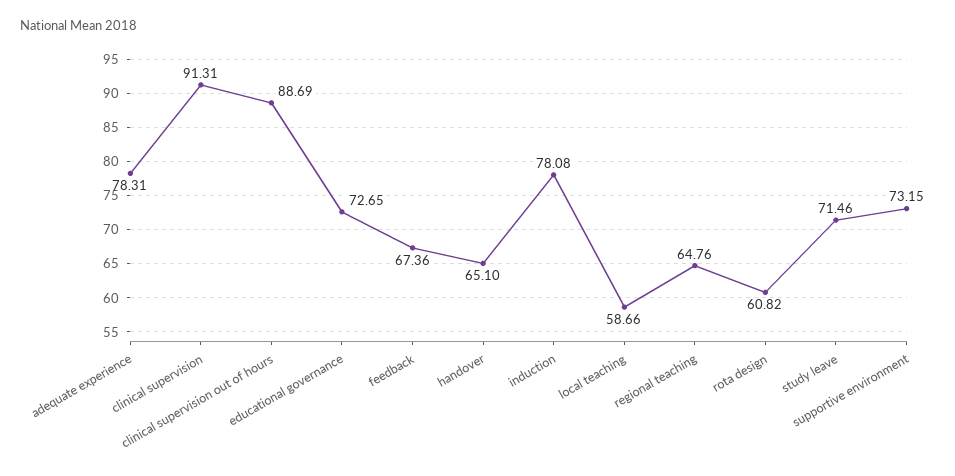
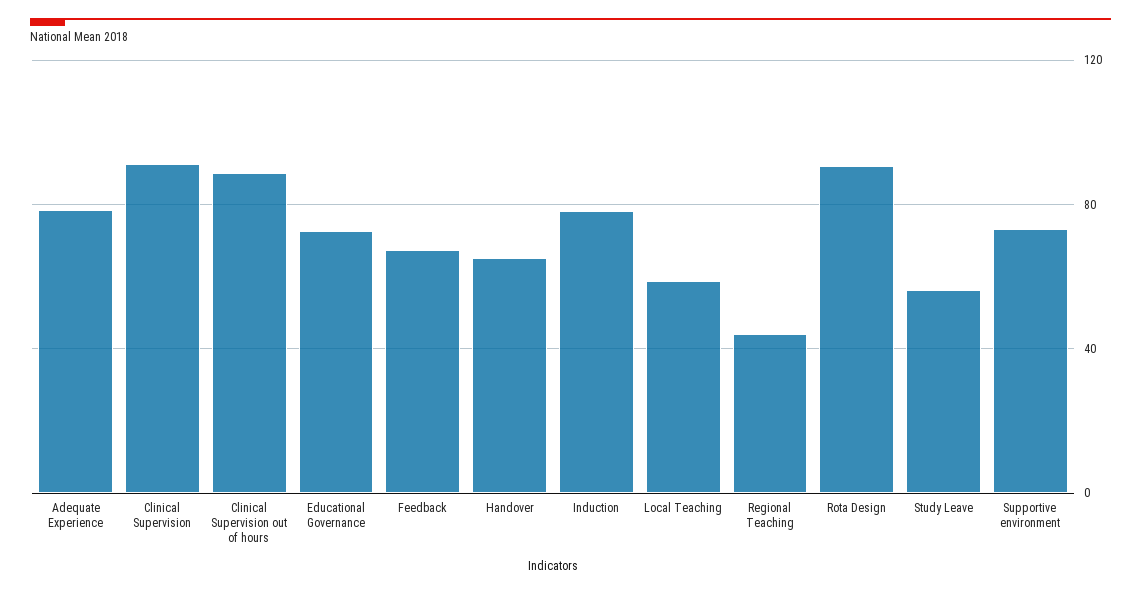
  {
    "adequate experience": 78.31,
    "clinical supervision": 91.31,
    "clinical supervision out of hours": 88.69,
    "educational governance": 72.65,
    "feedback": 67.36,
    "handover": 65.1,
    "induction": 78.08,
    "local teaching": 58.66,
-   "regional teaching": 64.76,
+   "regional teaching": 45,
-   "rota design": 60.82,
+   "rota design": 90,
-   "study leave": 71.46,
+   "study leave": 55,
    "supportive environment": 73.15
  }

